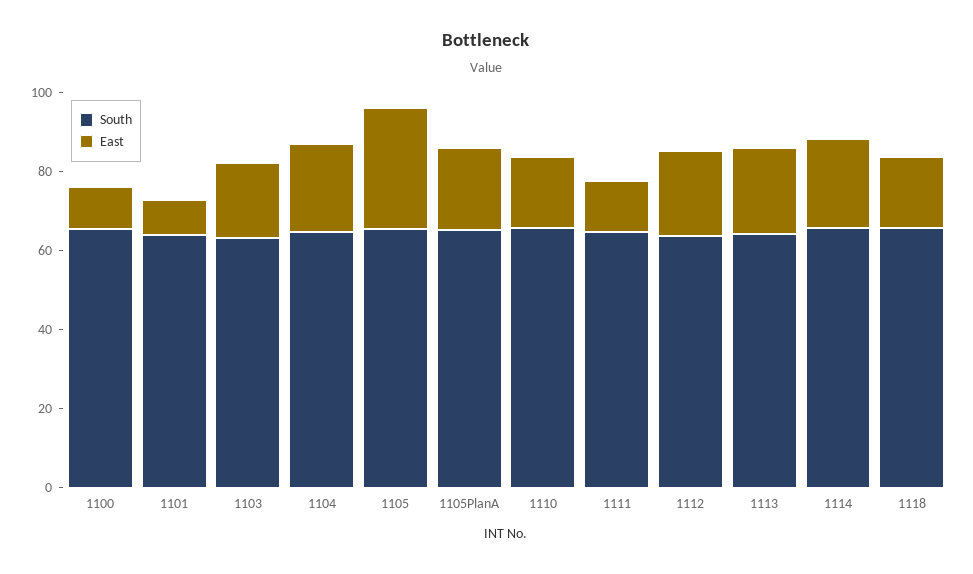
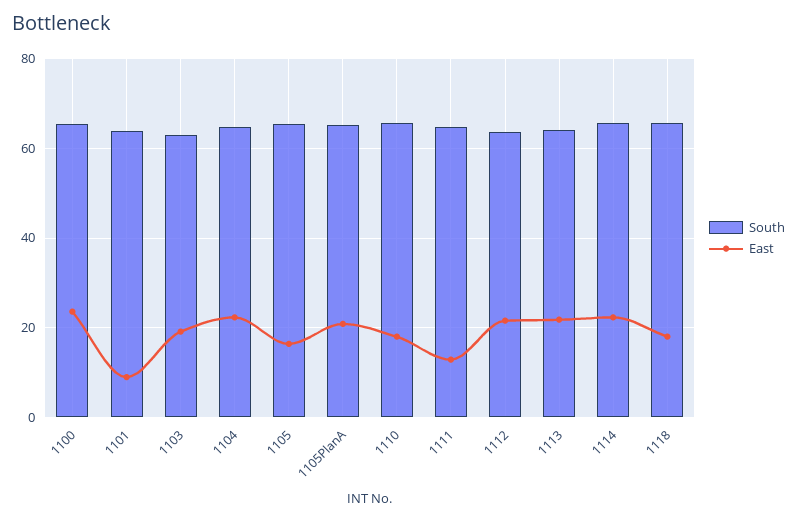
  {
    "South": {
      "1100": 66,
      "1101": 64,
      "1103": 64,
      "1104": 64,
      "1105": 66,
      "1105PlanA": 66,
      "1110": 66,
      "1111": 64,
      "1112": 64,
      "1113": 64,
      "1114": 66,
      "1118": 66
    },
    "East": {
-     "1100": 10,
+     "1100": 24,
      "1101": 10,
      "1103": 20,
      "1104": 22,
-     "1105": 30,
+     "1105": 16,
      "1105PlanA": 20,
      "1110": 18,
      "1111": 12,
      "1112": 22,
      "1113": 22,
      "1114": 22,
      "1118": 18
    }
  }

